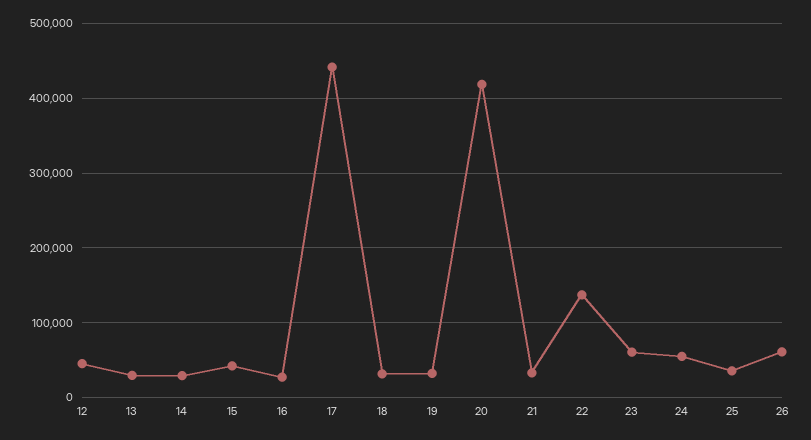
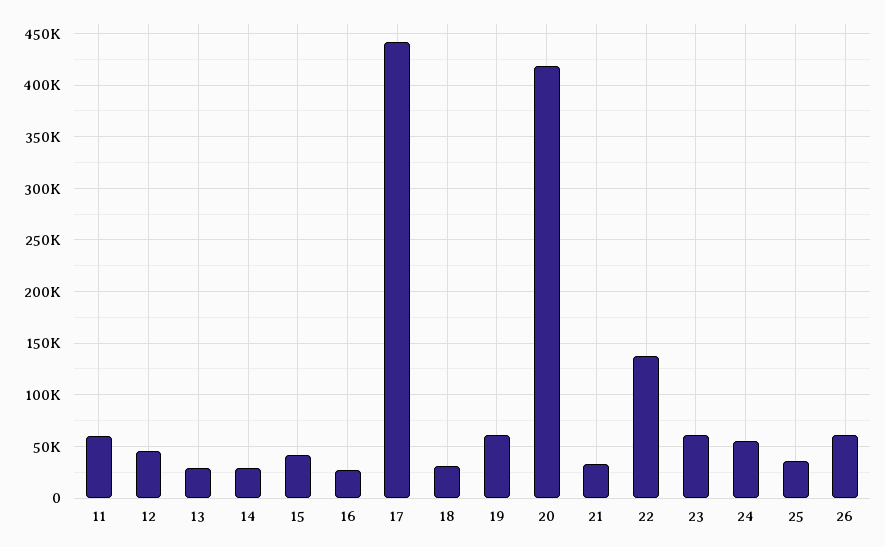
  {
    "12": 50000,
    "13": 30000,
    "14": 30000,
    "15": 40000,
    "16": 30000,
    "17": 440000,
    "18": 30000,
-   "19": 30000,
+   "19": 60000,
    "20": 420000,
    "21": 30000,
    "22": 140000,
    "23": 60000,
    "24": 60000,
    "25": 40000,
-   "26": 60000
+   "26": 60000,
+   "11": 60000
  }

